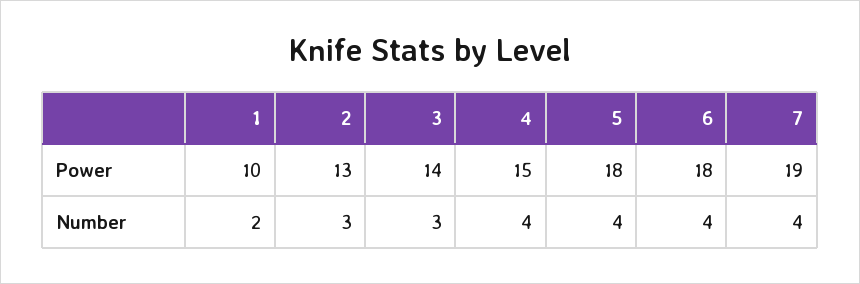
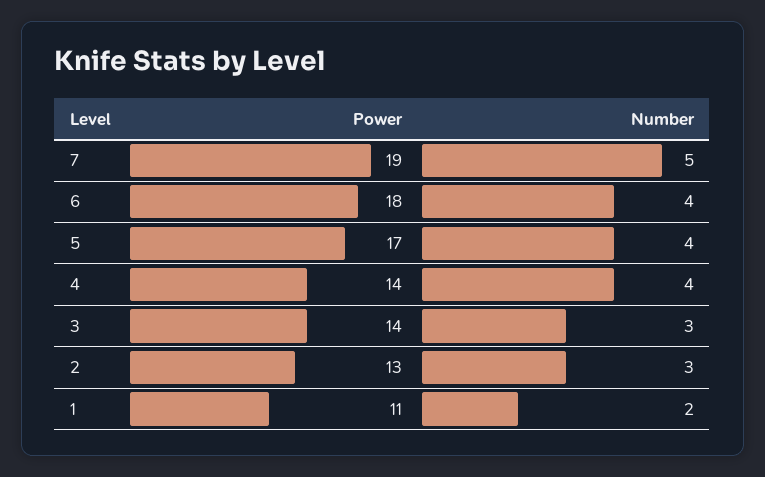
  {
    "1": {
-     "Power": 10,
+     "Power": 11,
      "Number": 2
    },
    "2": {
      "Power": 13,
      "Number": 3
    },
    "3": {
      "Power": 14,
      "Number": 3
    },
    "4": {
-     "Power": 15,
+     "Power": 14,
      "Number": 4
    },
    "5": {
-     "Power": 18,
+     "Power": 17,
      "Number": 4
    },
    "6": {
      "Power": 18,
      "Number": 4
    },
    "7": {
      "Power": 19,
-     "Number": 4
+     "Number": 5
    }
  }

